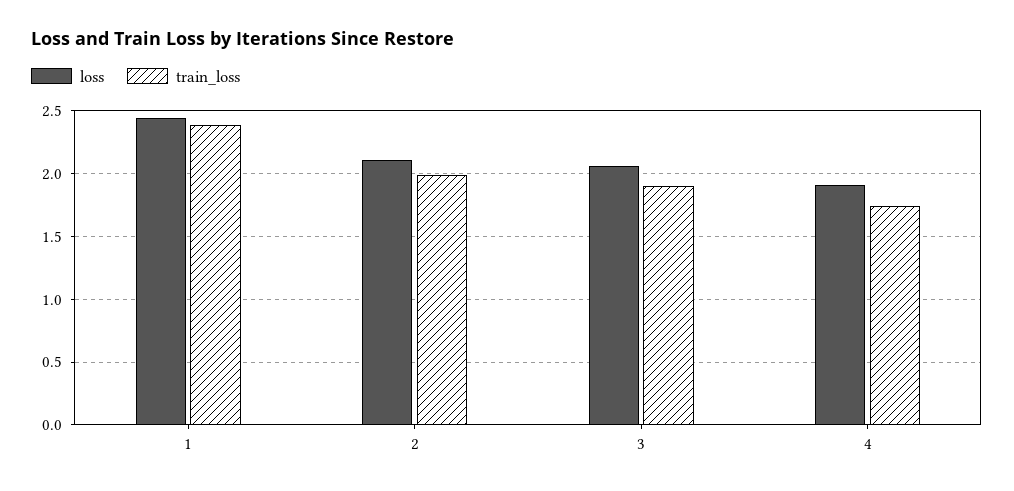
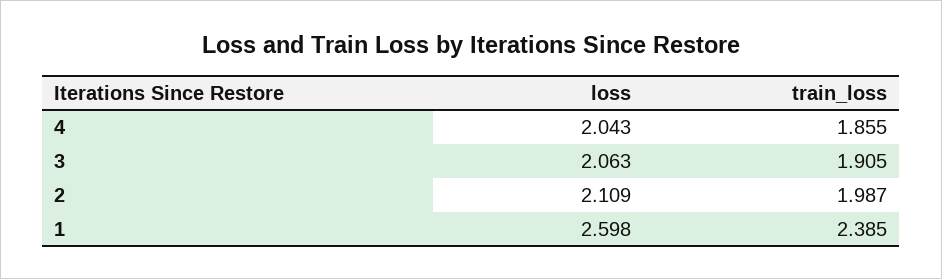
  {
    "loss": {
-     "1": 2.45,
+     "1": 2.598,
      "2": 2.109,
      "3": 2.063,
-     "4": 1.9
+     "4": 2.043
    },
    "train_loss": {
      "1": 2.385,
      "2": 1.987,
      "3": 1.905,
-     "4": 1.75
+     "4": 1.855
    }
  }

